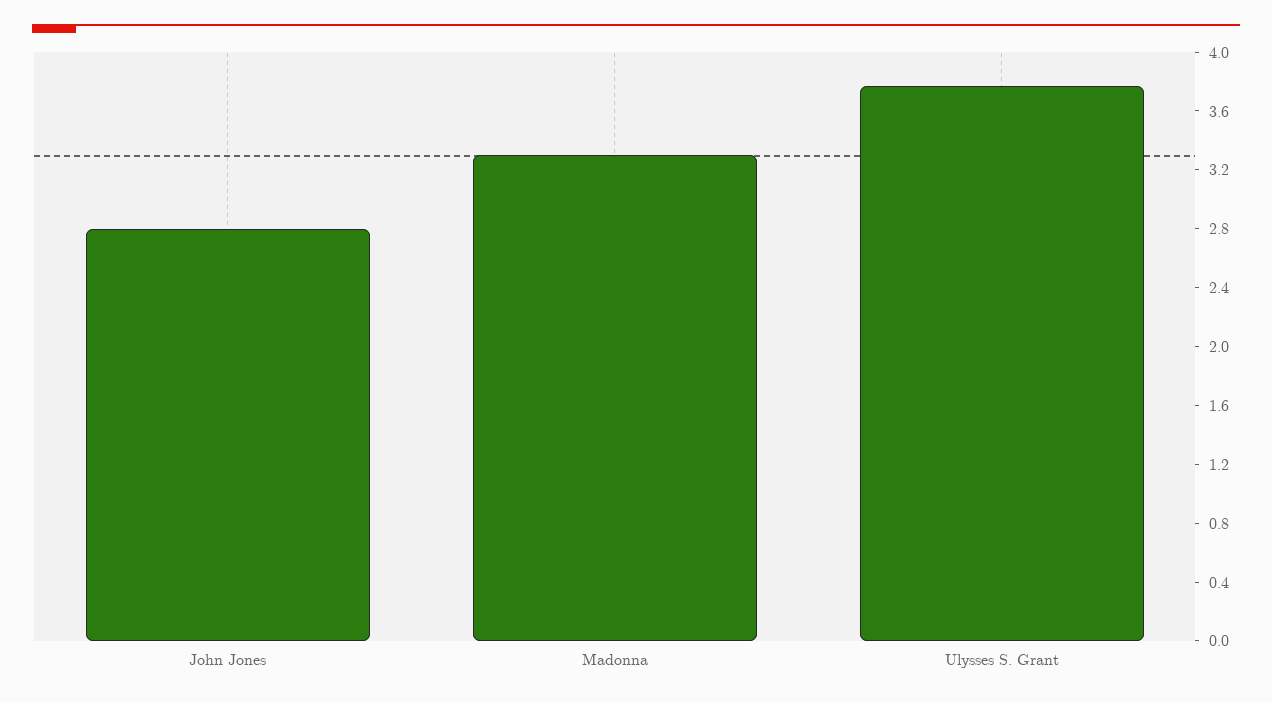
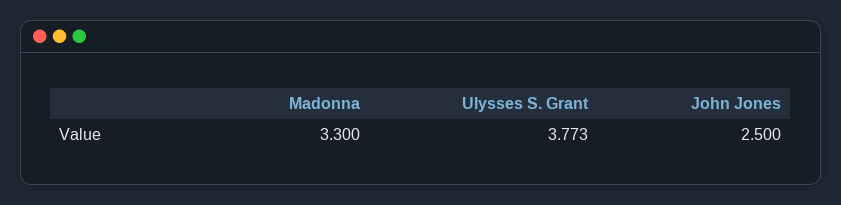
  {
-   "John Jones": 2.8,
+   "John Jones": 2.5,
    "Madonna": 3.3,
    "Ulysses S. Grant": 3.773
  }

